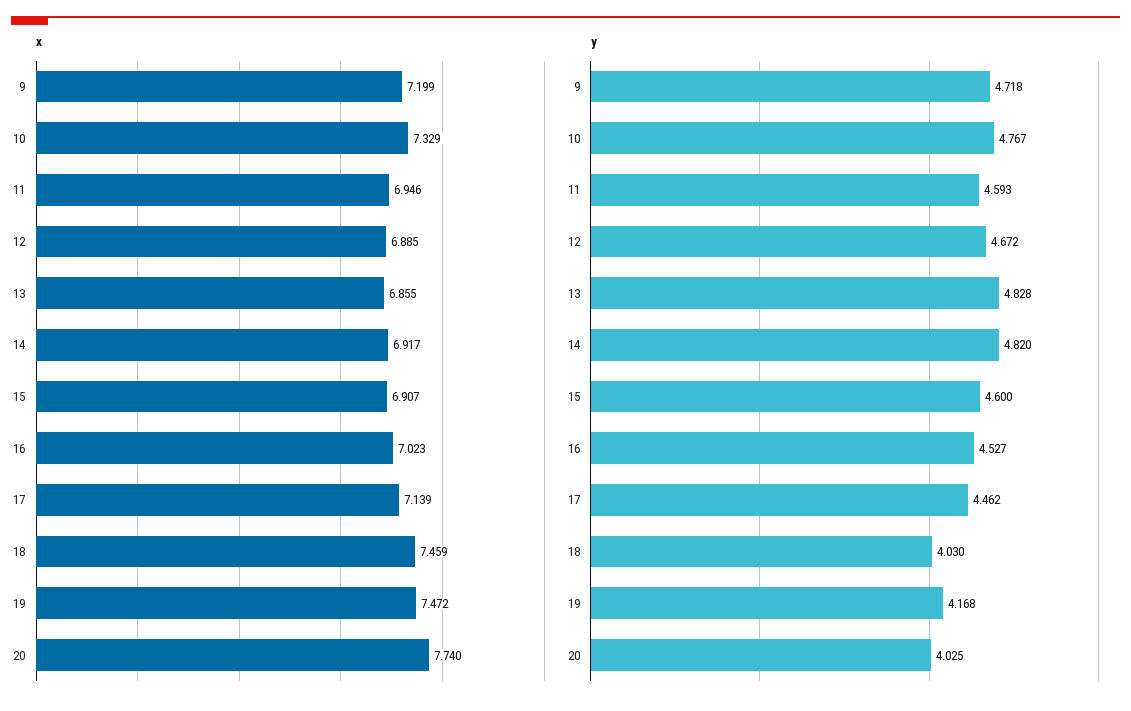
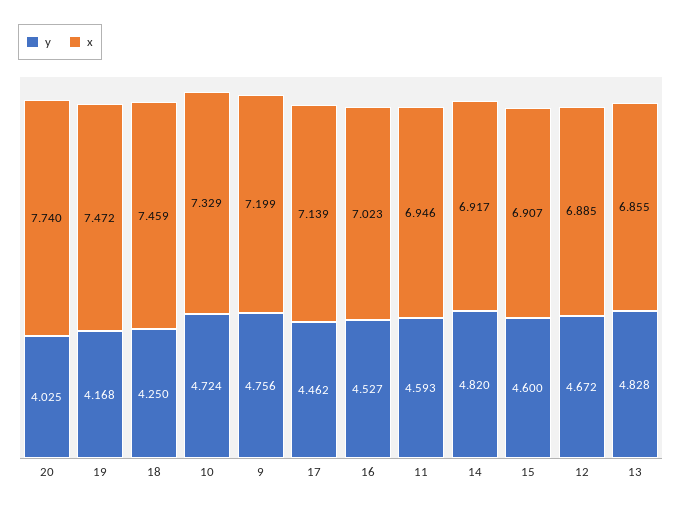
  {
    "x": {
      "9": 7.199,
      "10": 7.329,
      "11": 6.946,
      "12": 6.885,
      "13": 6.855,
      "14": 6.917,
      "15": 6.907,
      "16": 7.023,
      "17": 7.139,
      "18": 7.459,
      "19": 7.472,
      "20": 7.74
    },
    "y": {
-     "9": 4.718,
+     "9": 4.756,
-     "10": 4.767,
+     "10": 4.724,
      "11": 4.593,
      "12": 4.672,
      "13": 4.828,
      "14": 4.82,
      "15": 4.6,
      "16": 4.527,
      "17": 4.462,
-     "18": 4.03,
+     "18": 4.25,
      "19": 4.168,
      "20": 4.025
    }
  }

